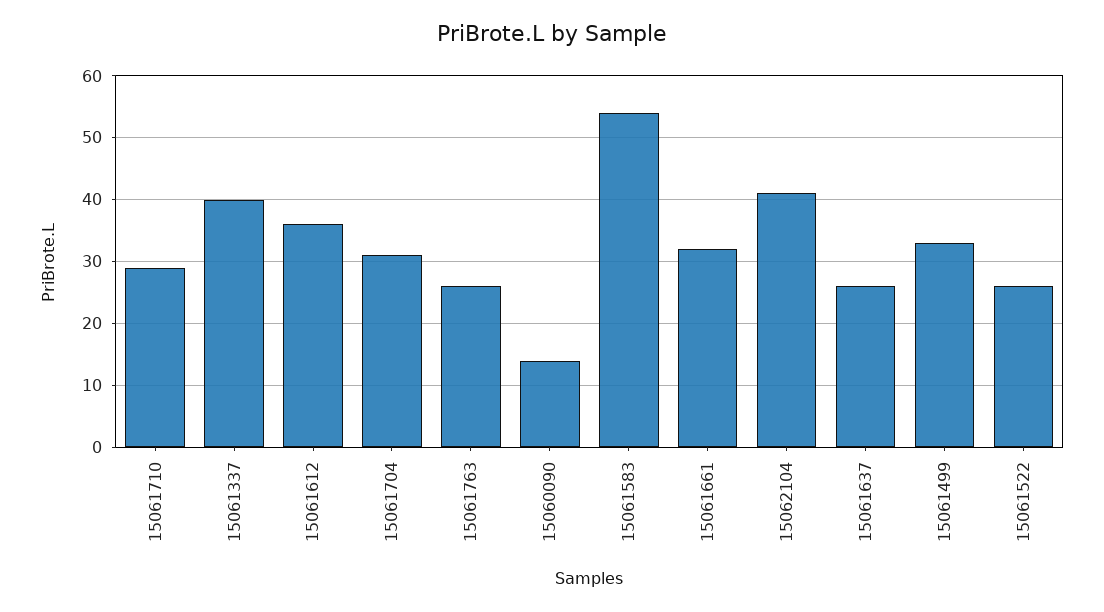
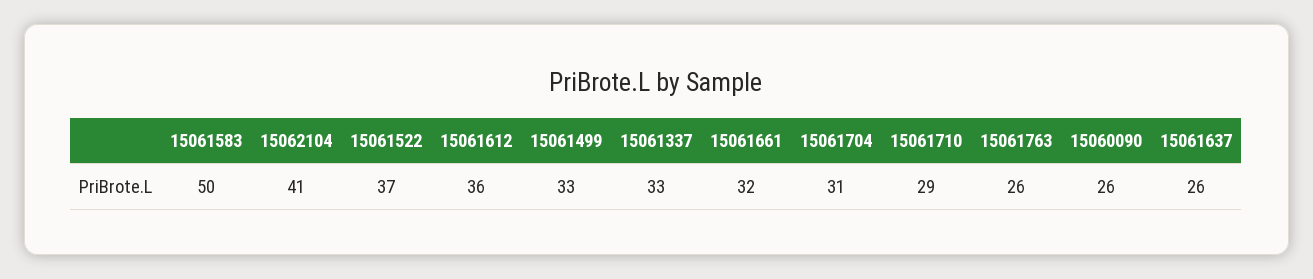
  {
    "15061710": 29,
-   "15061337": 40,
+   "15061337": 33,
    "15061612": 36,
    "15061704": 31,
    "15061763": 26,
-   "15060090": 14,
+   "15060090": 26,
-   "15061583": 54,
+   "15061583": 50,
    "15061661": 32,
    "15062104": 41,
    "15061637": 26,
    "15061499": 33,
-   "15061522": 26
+   "15061522": 37
  }

